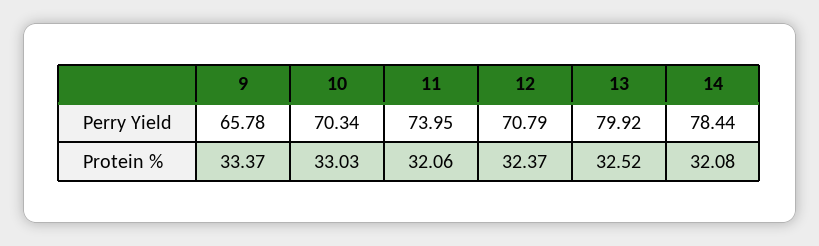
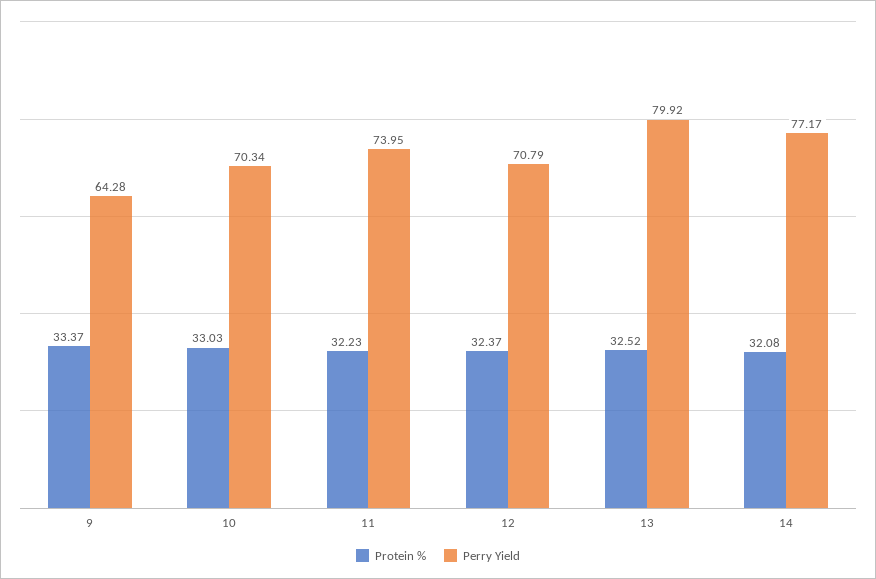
  {
    "Perry Yield": {
-     "9": 65.78,
+     "9": 64.28,
      "10": 70.34,
      "11": 73.95,
      "12": 70.79,
      "13": 79.92,
-     "14": 78.44
+     "14": 77.17
    },
    "Protein %": {
      "9": 33.37,
      "10": 33.03,
-     "11": 32.06,
+     "11": 32.23,
      "12": 32.37,
      "13": 32.52,
      "14": 32.08
    }
  }

